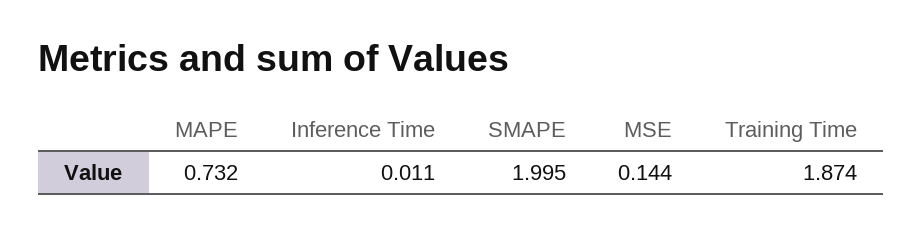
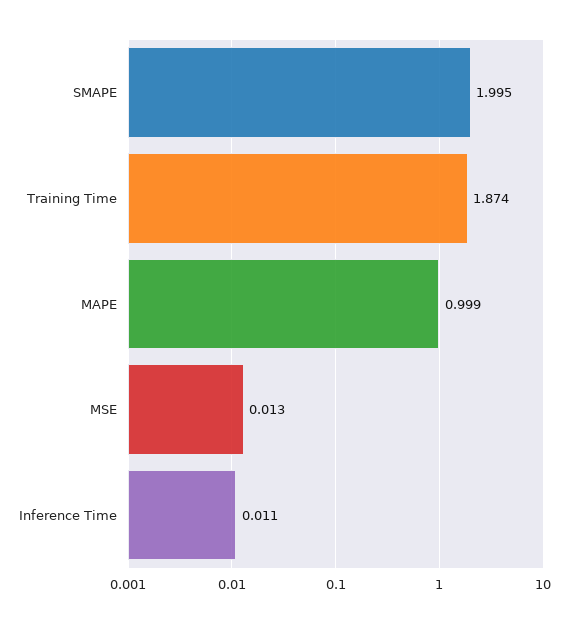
  {
-   "MAPE": 0.732,
+   "MAPE": 0.999,
    "Inference Time": 0.011,
    "SMAPE": 1.995,
-   "MSE": 0.144,
+   "MSE": 0.013,
    "Training Time": 1.874
  }

